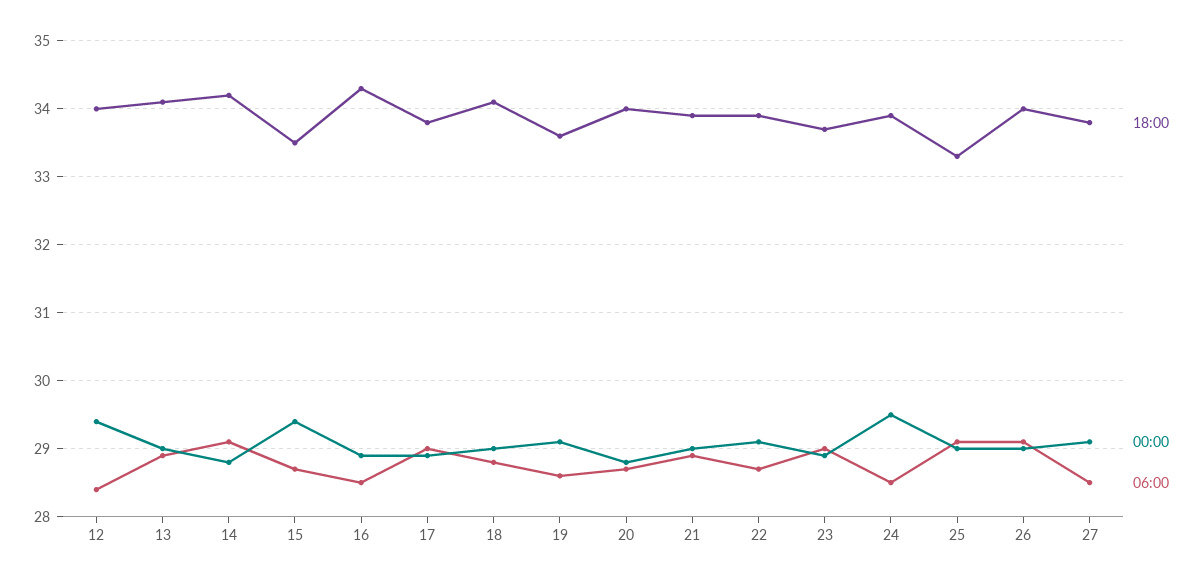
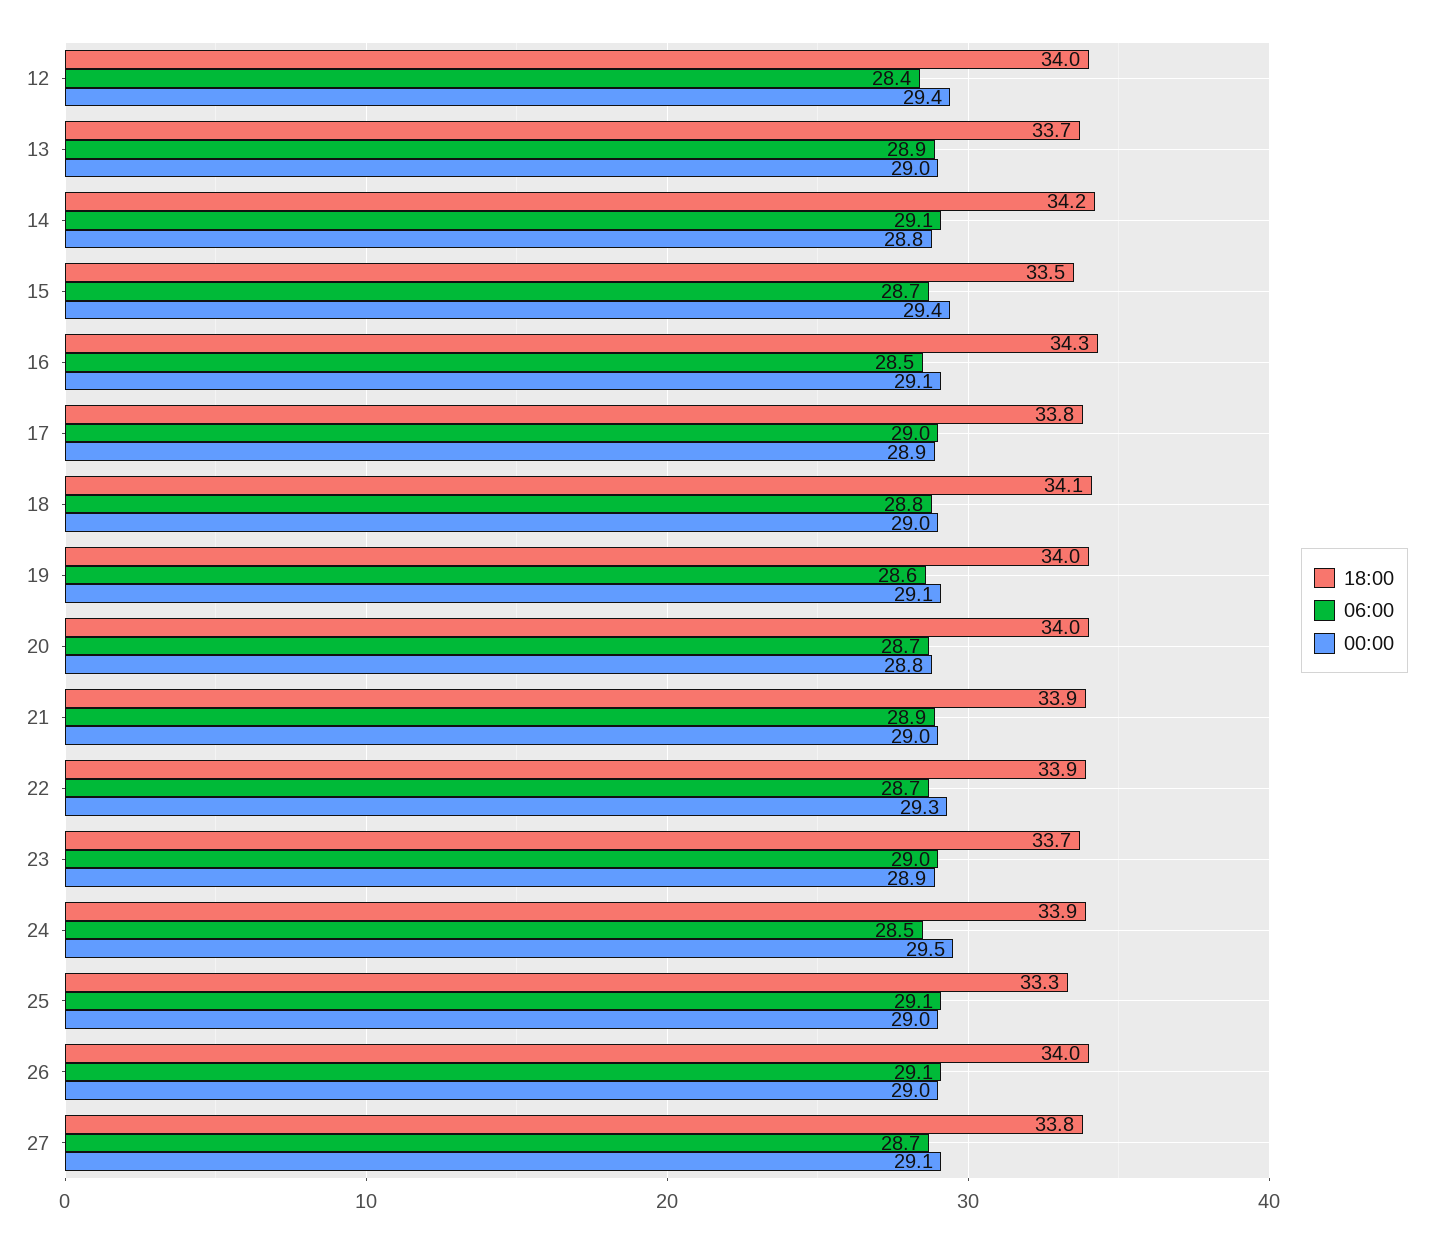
  {
    "18:00": {
      "12": 34,
-     "13": 34.1,
+     "13": 33.7,
      "14": 34.2,
      "15": 33.5,
      "16": 34.3,
      "17": 33.8,
      "18": 34.1,
-     "19": 33.6,
+     "19": 34,
      "20": 34,
      "21": 33.9,
      "22": 33.9,
      "23": 33.7,
      "24": 33.9,
      "25": 33.3,
      "26": 34,
      "27": 33.8
    },
    "00:00": {
      "12": 29.4,
      "13": 29,
      "14": 28.8,
      "15": 29.4,
-     "16": 28.9,
+     "16": 29.1,
      "17": 28.9,
      "18": 29,
      "19": 29.1,
      "20": 28.8,
      "21": 29,
-     "22": 29.1,
+     "22": 29.3,
      "23": 28.9,
      "24": 29.5,
      "25": 29,
      "26": 29,
      "27": 29.1
    },
    "06:00": {
      "12": 28.4,
      "13": 28.9,
      "14": 29.1,
      "15": 28.7,
      "16": 28.5,
      "17": 29,
      "18": 28.8,
      "19": 28.6,
      "20": 28.7,
      "21": 28.9,
      "22": 28.7,
      "23": 29,
      "24": 28.5,
      "25": 29.1,
      "26": 29.1,
-     "27": 28.5
+     "27": 28.7
    }
  }

